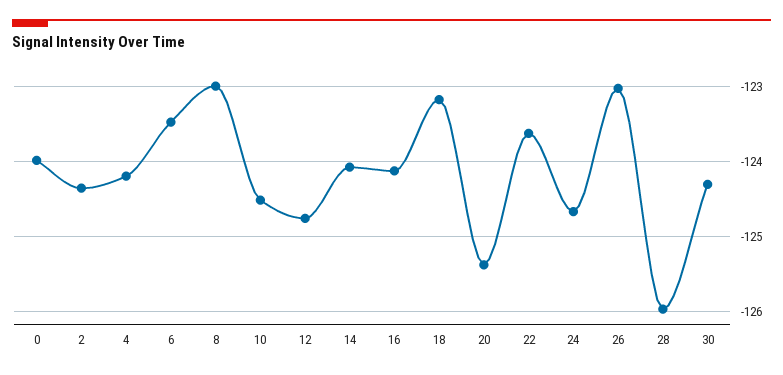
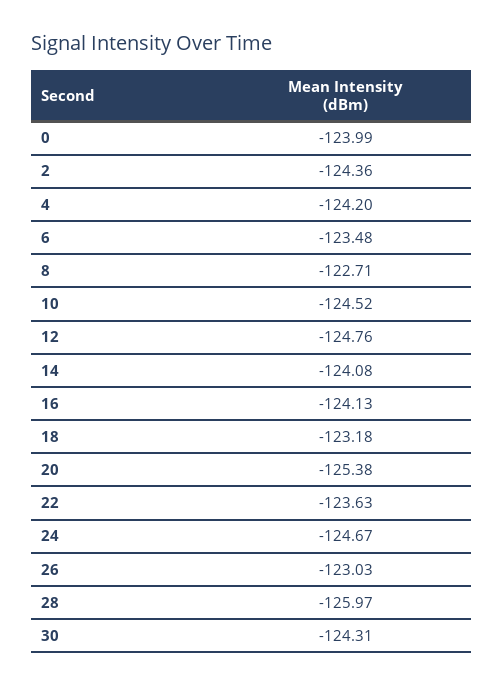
  {
    "0": -123.99,
    "2": -124.36,
    "4": -124.2,
    "6": -123.48,
-   "8": -123,
+   "8": -122.71,
    "10": -124.52,
    "12": -124.76,
    "14": -124.08,
    "16": -124.13,
    "18": -123.18,
    "20": -125.38,
    "22": -123.63,
    "24": -124.67,
    "26": -123.03,
    "28": -125.97,
    "30": -124.31
  }

